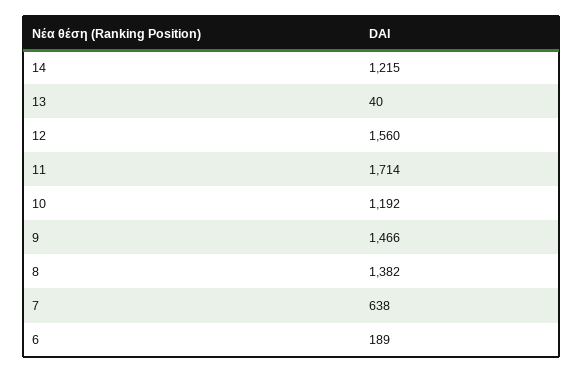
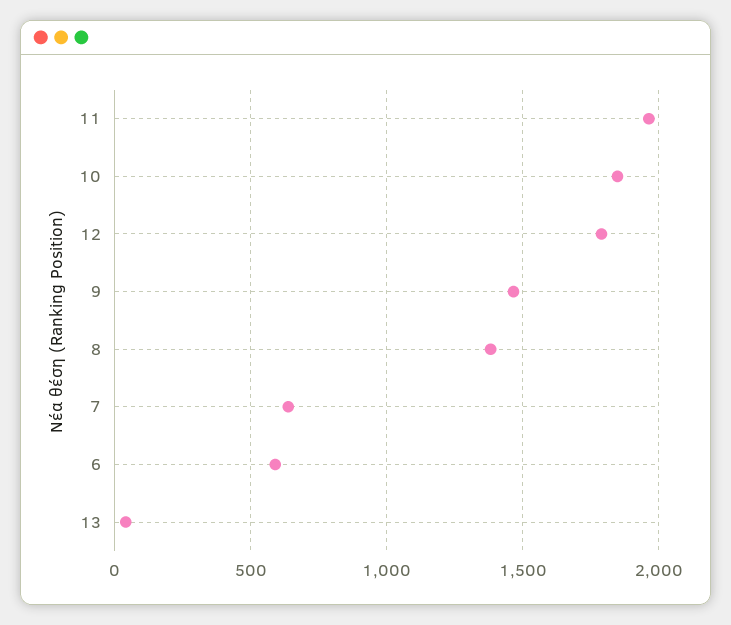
  {
-   "14": 1215,
    "13": 40,
-   "12": 1560,
+   "12": 1800,
-   "11": 1714,
+   "11": 1950,
-   "10": 1192,
+   "10": 1850,
    "9": 1466,
    "8": 1382,
    "7": 638,
-   "6": 189
+   "6": 600
  }

